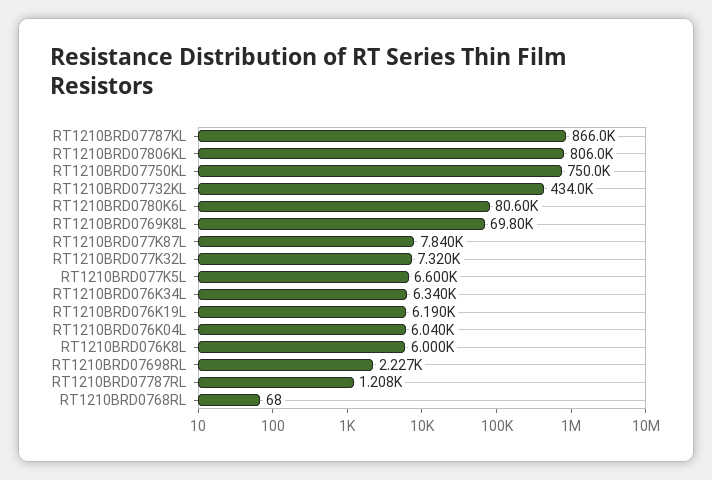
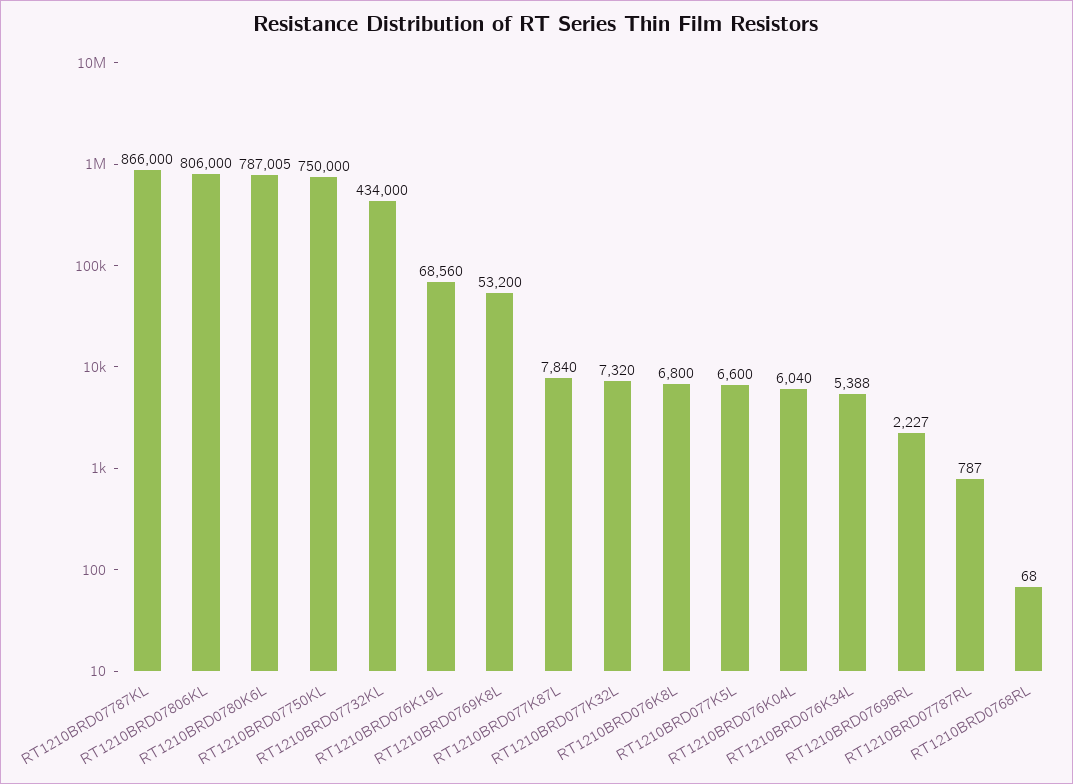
  {
    "RT1210BRD07787KL": 866000,
    "RT1210BRD07806KL": 806000,
    "RT1210BRD07750KL": 750000,
    "RT1210BRD07732KL": 434000,
-   "RT1210BRD0780K6L": 80600,
+   "RT1210BRD0780K6L": 787005,
-   "RT1210BRD0769K8L": 69800,
+   "RT1210BRD0769K8L": 53200,
    "RT1210BRD077K87L": 7840,
    "RT1210BRD077K32L": 7320,
    "RT1210BRD077K5L": 6600,
-   "RT1210BRD076K34L": 6340,
+   "RT1210BRD076K34L": 5388,
-   "RT1210BRD076K19L": 6190,
+   "RT1210BRD076K19L": 68560,
    "RT1210BRD076K04L": 6040,
-   "RT1210BRD076K8L": 6000,
+   "RT1210BRD076K8L": 6800,
    "RT1210BRD07698RL": 2227,
-   "RT1210BRD07787RL": 1208,
+   "RT1210BRD07787RL": 787,
    "RT1210BRD0768RL": 68
  }

